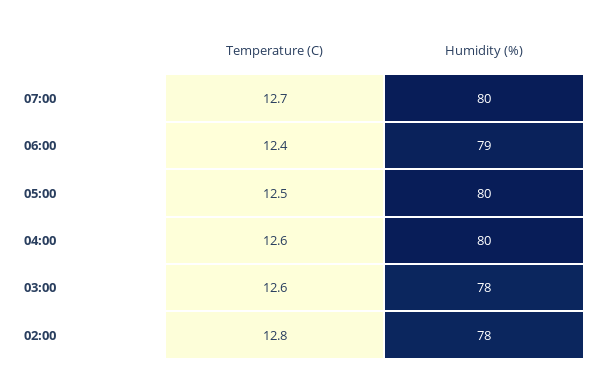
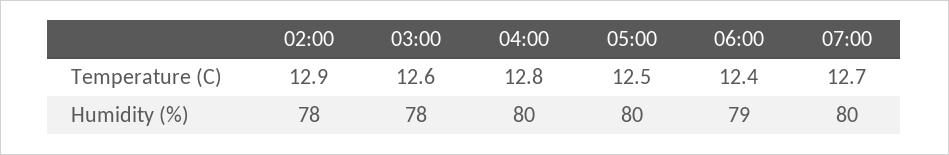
  {
    "Temperature (C)": {
      "07:00": 12.7,
      "06:00": 12.4,
      "05:00": 12.5,
-     "04:00": 12.6,
+     "04:00": 12.8,
      "03:00": 12.6,
-     "02:00": 12.8
+     "02:00": 12.9
    },
    "Humidity (%)": {
      "07:00": 80,
      "06:00": 79,
      "05:00": 80,
      "04:00": 80,
      "03:00": 78,
      "02:00": 78
    }
  }

